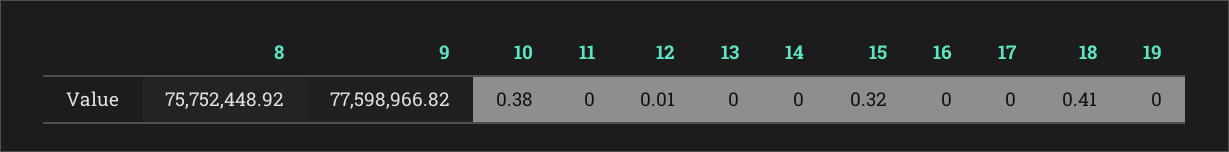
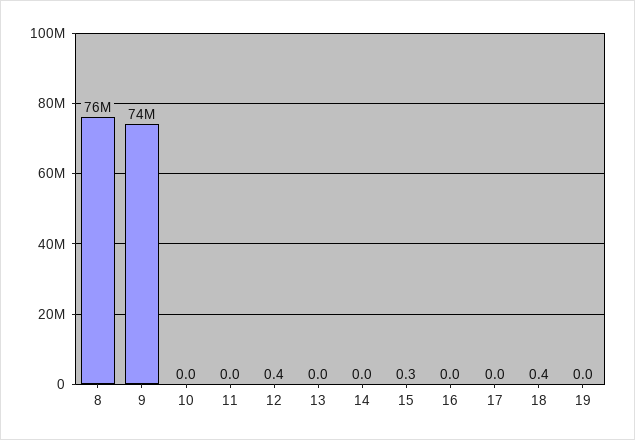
  {
    "8": 75752448.92,
-   "9": 77598966.82,
+   "9": 74000000,
-   "10": 0.38,
+   "10": 0,
    "11": 0,
-   "12": 0.01,
+   "12": 0.4,
    "13": 0,
    "14": 0,
    "15": 0.32,
    "16": 0,
    "17": 0,
    "18": 0.41,
    "19": 0
  }

